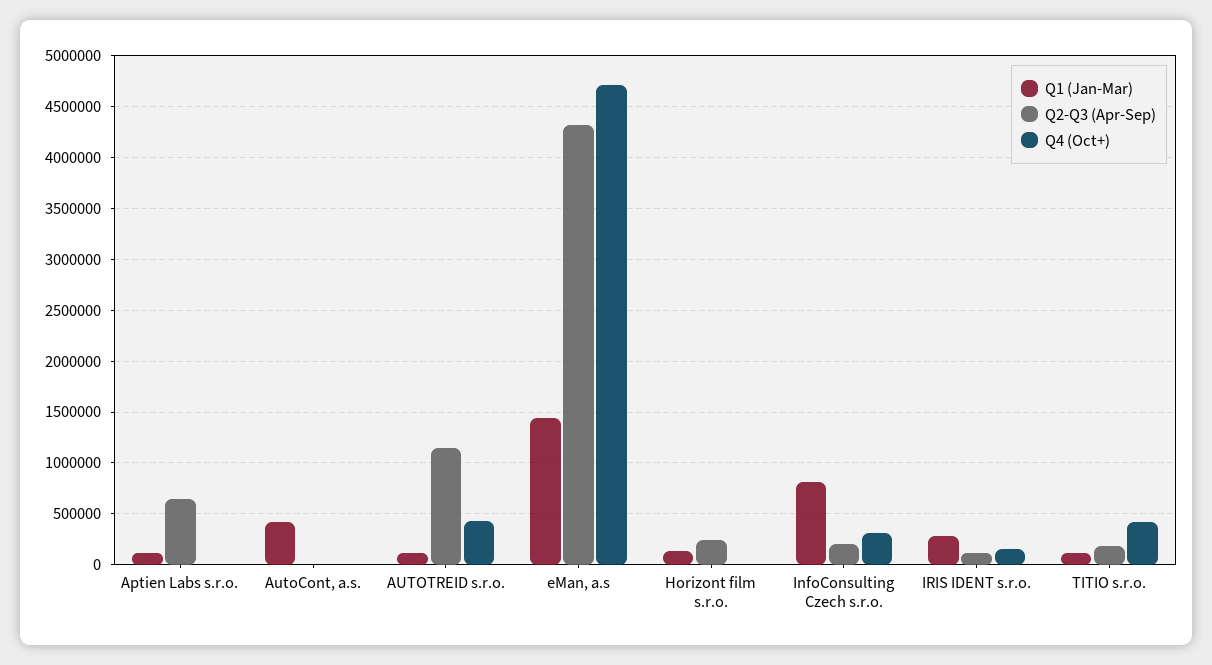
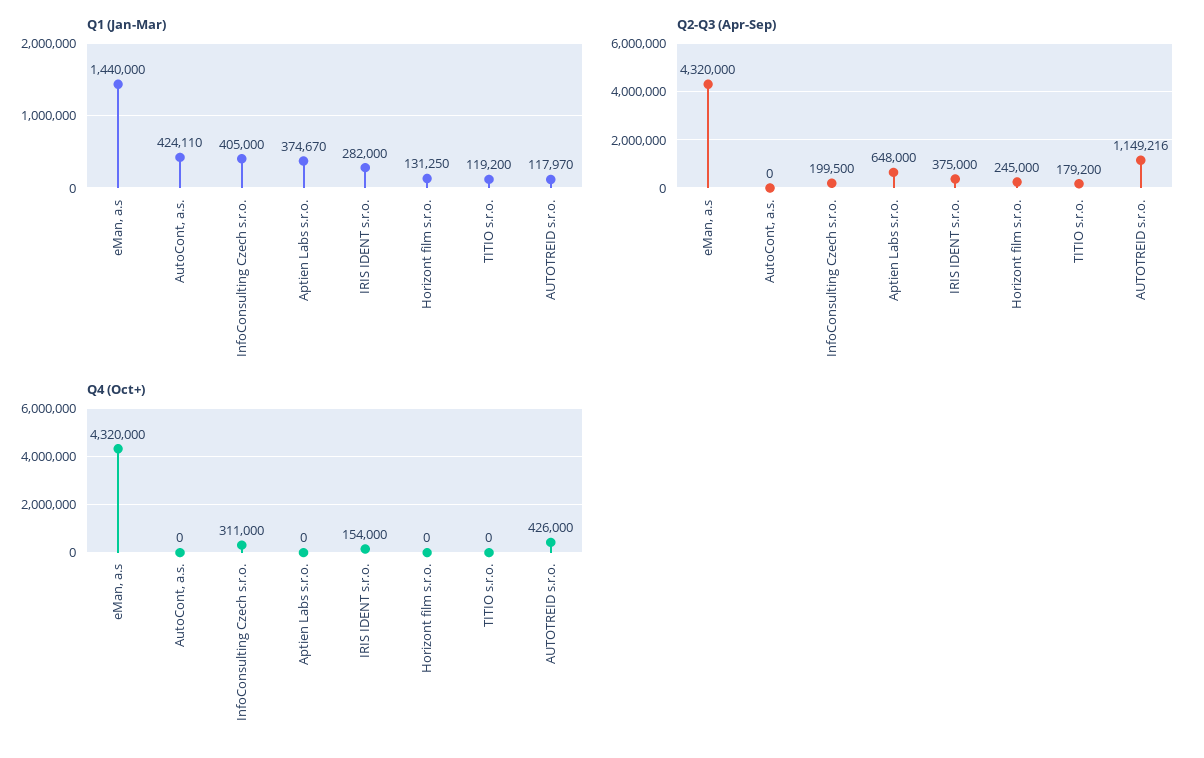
  {
    "Q1 (Jan-Mar)": {
-     "Aptien Labs s.r.o.": 100000,
+     "Aptien Labs s.r.o.": 374670,
      "AutoCont, a.s.": 424110,
      "AUTOTREID s.r.o.": 117970,
      "eMan, a.s": 1440000,
      "Horizont film s.r.o.": 131250,
-     "InfoConsulting Czech s.r.o.": 800000,
+     "InfoConsulting Czech s.r.o.": 405000,
      "IRIS IDENT s.r.o.": 282000,
      "TITIO s.r.o.": 119200
    },
    "Q2-Q3 (Apr-Sep)": {
      "Aptien Labs s.r.o.": 648000,
      "AutoCont, a.s.": 0,
      "AUTOTREID s.r.o.": 1149216,
      "eMan, a.s": 4320000,
      "Horizont film s.r.o.": 245000,
      "InfoConsulting Czech s.r.o.": 199500,
-     "IRIS IDENT s.r.o.": 100000,
+     "IRIS IDENT s.r.o.": 375000,
      "TITIO s.r.o.": 179200
    },
    "Q4 (Oct+)": {
      "Aptien Labs s.r.o.": 0,
      "AutoCont, a.s.": 0,
      "AUTOTREID s.r.o.": 426000,
-     "eMan, a.s": 4700000,
+     "eMan, a.s": 4320000,
      "Horizont film s.r.o.": 0,
      "InfoConsulting Czech s.r.o.": 311000,
      "IRIS IDENT s.r.o.": 154000,
-     "TITIO s.r.o.": 400000
+     "TITIO s.r.o.": 0
    }
  }

